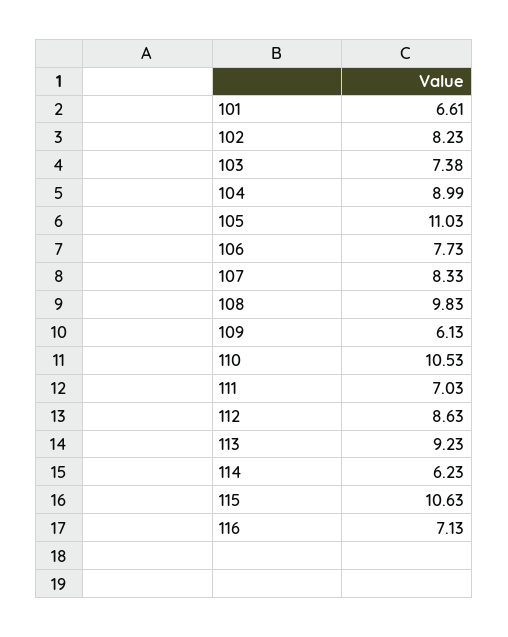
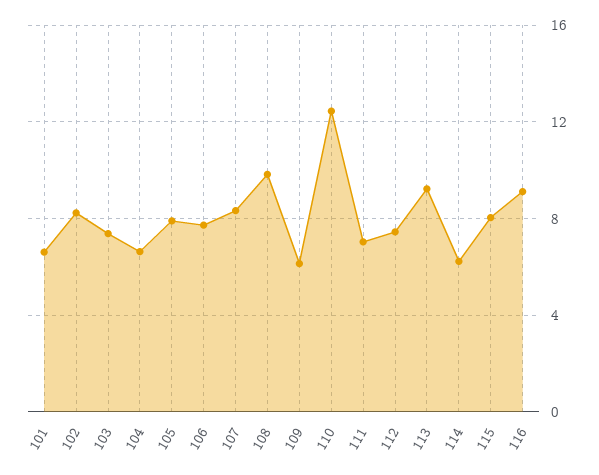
  {
    "101": 6.61,
    "102": 8.23,
    "103": 7.38,
-   "104": 8.99,
+   "104": 6.5,
-   "105": 11.03,
+   "105": 8,
    "106": 7.73,
    "107": 8.33,
    "108": 9.83,
    "109": 6.13,
-   "110": 10.53,
+   "110": 12.5,
    "111": 7.03,
-   "112": 8.63,
+   "112": 7.5,
    "113": 9.23,
    "114": 6.23,
-   "115": 10.63,
+   "115": 8,
-   "116": 7.13
+   "116": 9
  }

